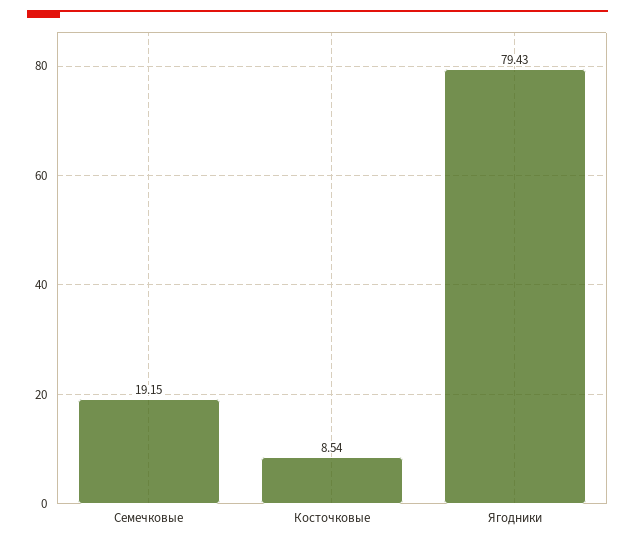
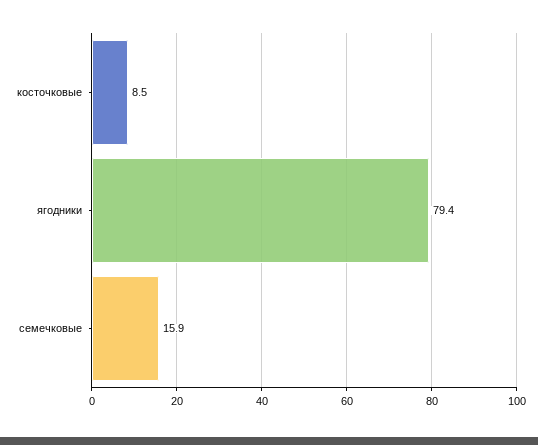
  {
-   "Семечковые": 19.15,
+   "Семечковые": 15.9,
    "Косточковые": 8.54,
    "Ягодники": 79.43
  }

